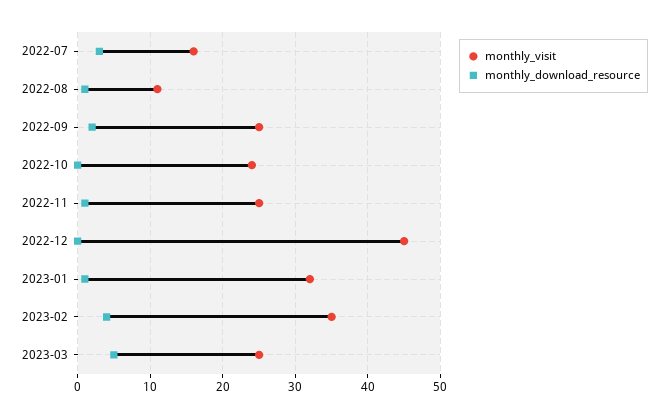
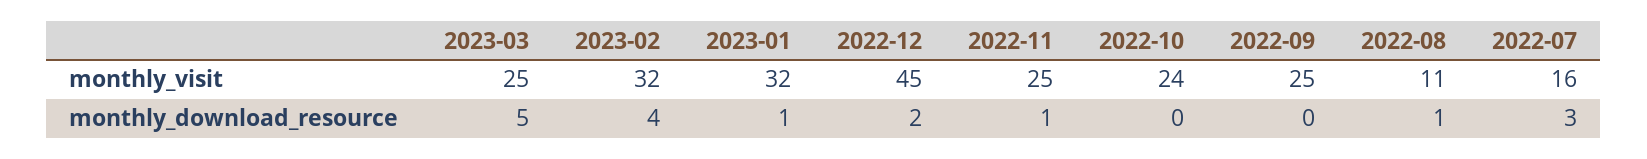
  {
    "monthly_visit": {
      "2022-07": 16,
      "2022-08": 11,
      "2022-09": 25,
      "2022-10": 24,
      "2022-11": 25,
      "2022-12": 45,
      "2023-01": 32,
-     "2023-02": 35,
+     "2023-02": 32,
      "2023-03": 25
    },
    "monthly_download_resource": {
      "2022-07": 3,
      "2022-08": 1,
-     "2022-09": 2,
+     "2022-09": 0,
      "2022-10": 0,
      "2022-11": 1,
-     "2022-12": 0,
+     "2022-12": 2,
      "2023-01": 1,
      "2023-02": 4,
      "2023-03": 5
    }
  }

